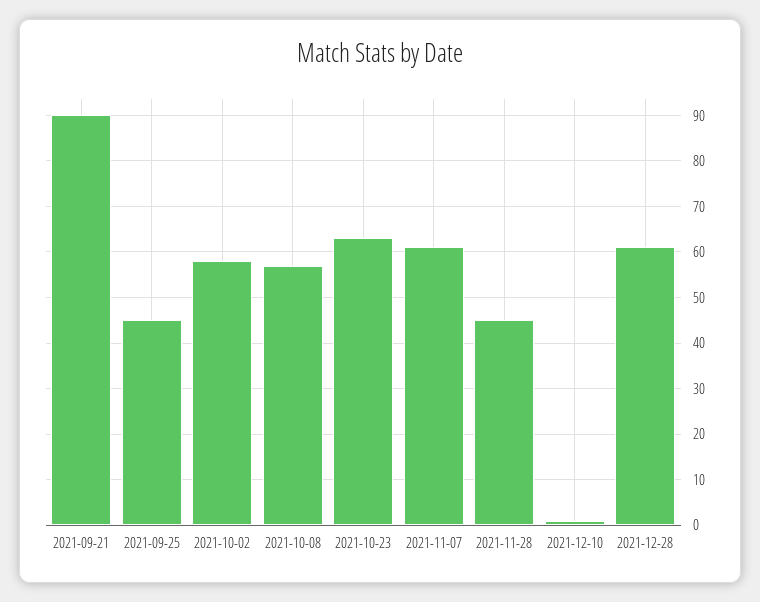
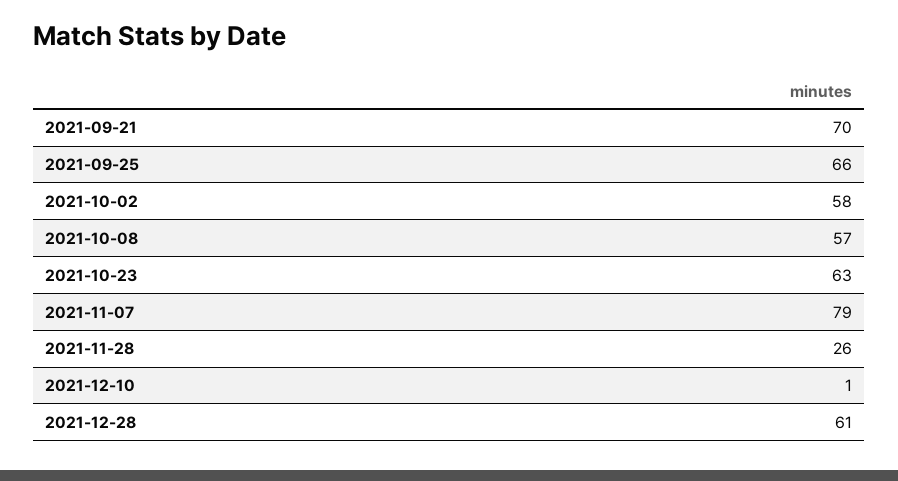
  {
-   "2021-09-21": 90,
+   "2021-09-21": 70,
-   "2021-09-25": 45,
+   "2021-09-25": 66,
    "2021-10-02": 58,
    "2021-10-08": 57,
    "2021-10-23": 63,
-   "2021-11-07": 60,
+   "2021-11-07": 79,
-   "2021-11-28": 45,
+   "2021-11-28": 26,
    "2021-12-10": 1,
    "2021-12-28": 61
  }

